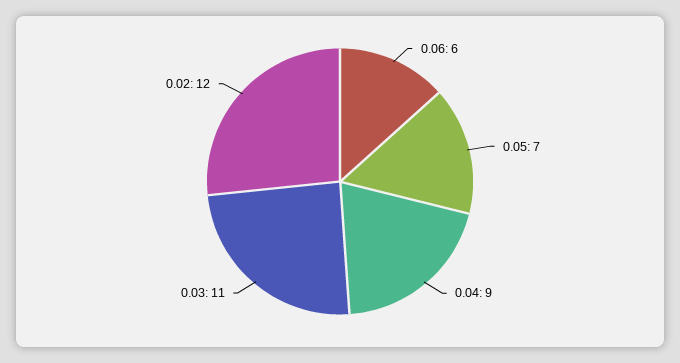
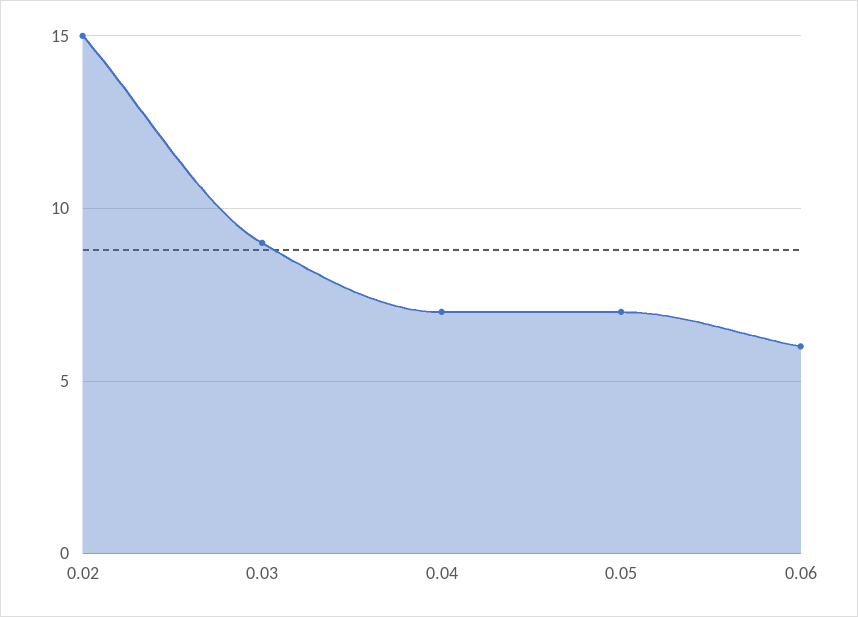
  {
    "0.06": 6,
    "0.05": 7,
-   "0.04": 9,
+   "0.04": 7,
-   "0.03": 11,
+   "0.03": 9,
-   "0.02": 12
+   "0.02": 15
  }

